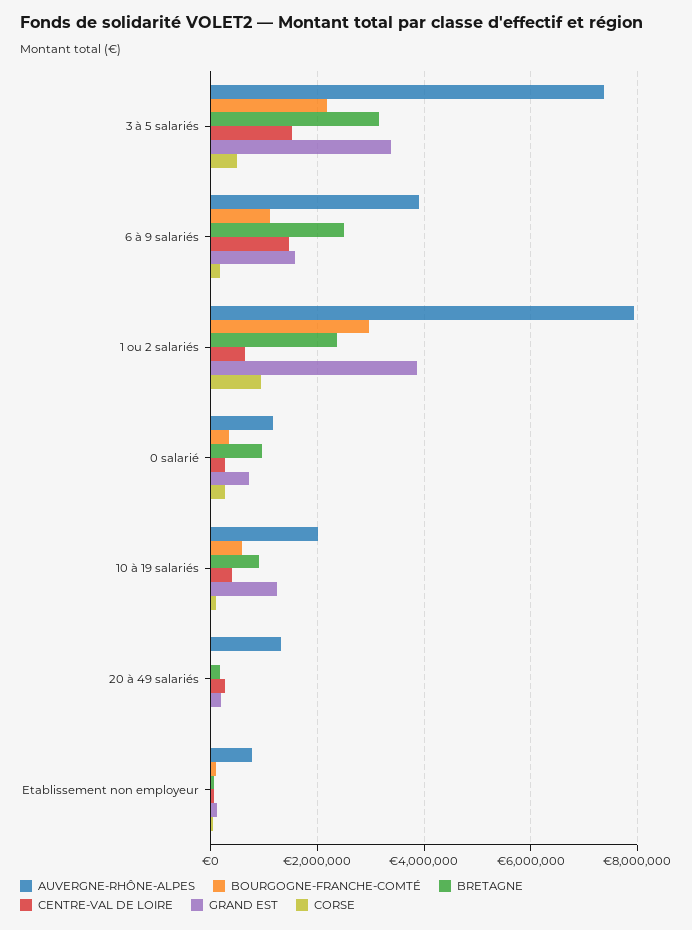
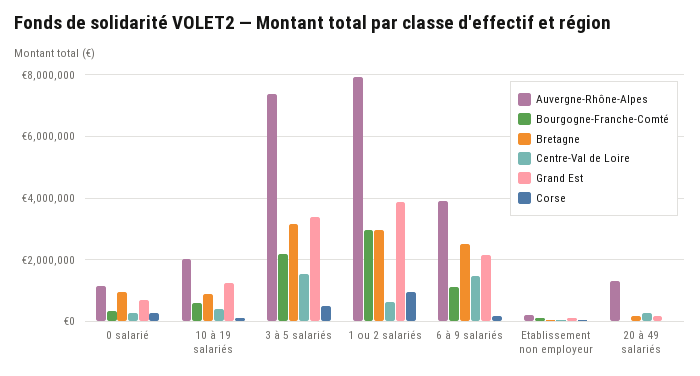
  {
    "AUVERGNE-RHÔNE-ALPES": {
      "3 à 5 salariés": 7400000,
      "6 à 9 salariés": 4000000,
      "1 ou 2 salariés": 8000000,
      "0 salarié": 1200000,
      "10 à 19 salariés": 2000000,
      "20 à 49 salariés": 1400000,
-     "Etablissement non employeur": 800000
+     "Etablissement non employeur": 200000
    },
    "BOURGOGNE-FRANCHE-COMTÉ": {
      "3 à 5 salariés": 2200000,
      "6 à 9 salariés": 1200000,
      "1 ou 2 salariés": 3000000,
      "0 salarié": 400000,
      "10 à 19 salariés": 600000,
      "20 à 49 salariés": 0,
      "Etablissement non employeur": 0
    },
    "BRETAGNE": {
      "3 à 5 salariés": 3200000,
      "6 à 9 salariés": 2400000,
-     "1 ou 2 salariés": 2400000,
+     "1 ou 2 salariés": 3000000,
      "0 salarié": 1000000,
      "10 à 19 salariés": 800000,
      "20 à 49 salariés": 200000,
      "Etablissement non employeur": 0
    },
    "CENTRE-VAL DE LOIRE": {
      "3 à 5 salariés": 1600000,
      "6 à 9 salariés": 1400000,
      "1 ou 2 salariés": 600000,
      "0 salarié": 200000,
      "10 à 19 salariés": 400000,
      "20 à 49 salariés": 200000,
      "Etablissement non employeur": 0
    },
    "GRAND EST": {
      "3 à 5 salariés": 3400000,
-     "6 à 9 salariés": 1600000,
+     "6 à 9 salariés": 2200000,
      "1 ou 2 salariés": 3800000,
      "0 salarié": 800000,
      "10 à 19 salariés": 1200000,
      "20 à 49 salariés": 200000,
      "Etablissement non employeur": 200000
    },
    "CORSE": {
      "3 à 5 salariés": 400000,
      "6 à 9 salariés": 200000,
      "1 ou 2 salariés": 1000000,
      "0 salarié": 200000,
      "10 à 19 salariés": 200000,
      "20 à 49 salariés": 0,
      "Etablissement non employeur": 0
    }
  }

